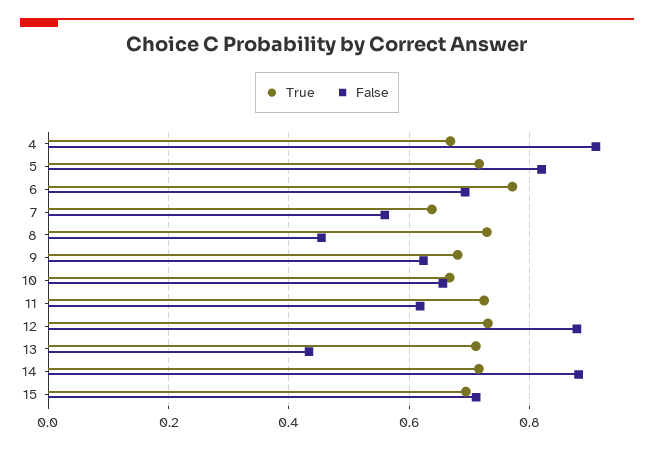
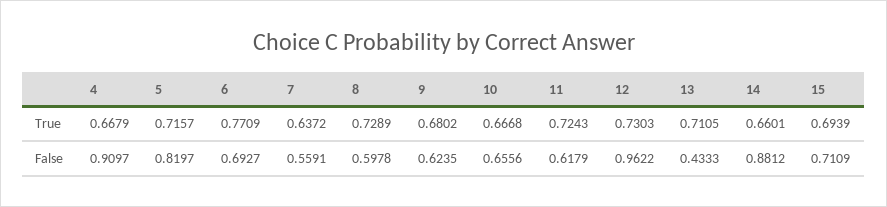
  {
    "True": {
      "4": 0.6679,
      "5": 0.7157,
      "6": 0.7709,
      "7": 0.6372,
      "8": 0.7289,
      "9": 0.6802,
      "10": 0.6668,
      "11": 0.7243,
      "12": 0.7303,
      "13": 0.7105,
-     "14": 0.72,
+     "14": 0.6601,
      "15": 0.6939
    },
    "False": {
      "4": 0.9097,
      "5": 0.8197,
      "6": 0.6927,
      "7": 0.5591,
-     "8": 0.46,
+     "8": 0.5978,
      "9": 0.6235,
      "10": 0.6556,
      "11": 0.6179,
-     "12": 0.88,
+     "12": 0.9622,
      "13": 0.4333,
      "14": 0.8812,
      "15": 0.7109
    }
  }

